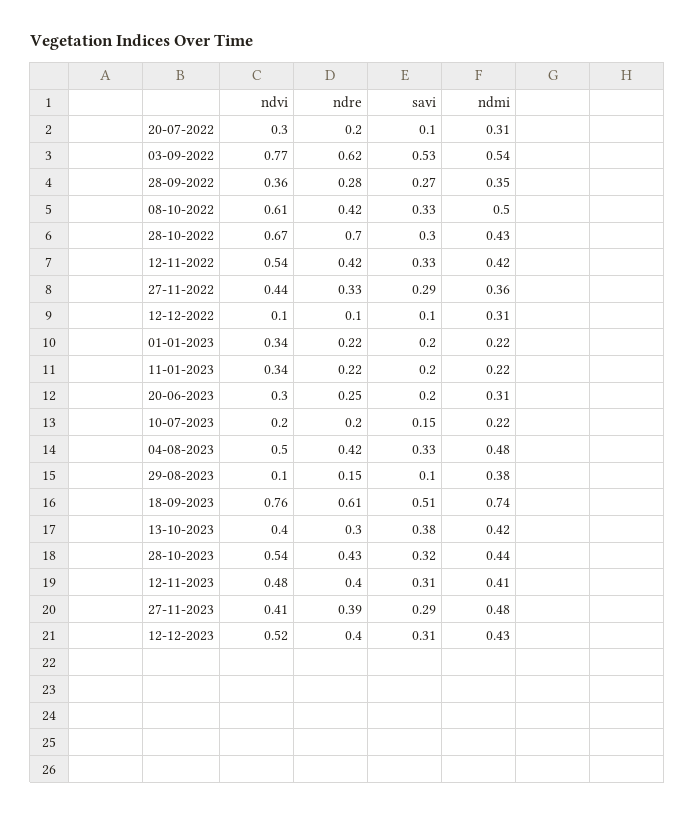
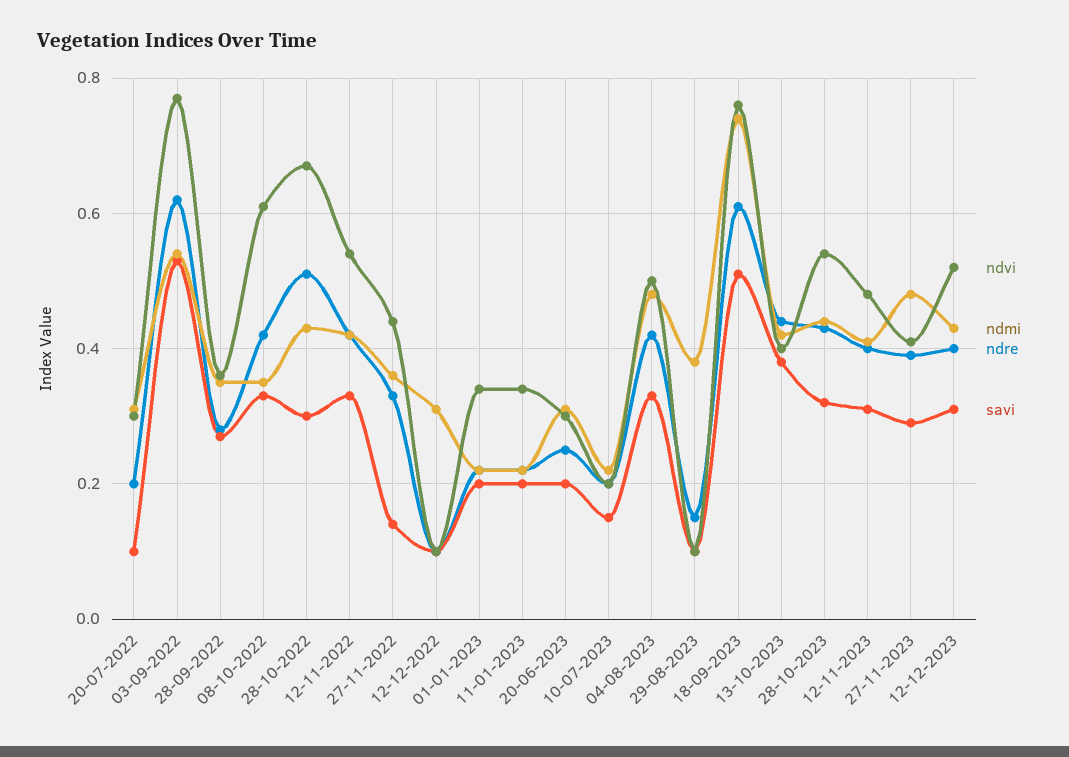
  {
    "ndvi": {
      "20-07-2022": 0.3,
      "03-09-2022": 0.77,
      "28-09-2022": 0.36,
      "08-10-2022": 0.61,
      "28-10-2022": 0.67,
      "12-11-2022": 0.54,
      "27-11-2022": 0.44,
      "12-12-2022": 0.1,
      "01-01-2023": 0.34,
      "11-01-2023": 0.34,
      "20-06-2023": 0.3,
      "10-07-2023": 0.2,
      "04-08-2023": 0.5,
      "29-08-2023": 0.1,
      "18-09-2023": 0.76,
      "13-10-2023": 0.4,
      "28-10-2023": 0.54,
      "12-11-2023": 0.48,
      "27-11-2023": 0.41,
      "12-12-2023": 0.52
    },
    "ndre": {
      "20-07-2022": 0.2,
      "03-09-2022": 0.62,
      "28-09-2022": 0.28,
      "08-10-2022": 0.42,
-     "28-10-2022": 0.7,
+     "28-10-2022": 0.5,
      "12-11-2022": 0.42,
      "27-11-2022": 0.33,
      "12-12-2022": 0.1,
      "01-01-2023": 0.22,
      "11-01-2023": 0.22,
      "20-06-2023": 0.25,
      "10-07-2023": 0.2,
      "04-08-2023": 0.42,
      "29-08-2023": 0.15,
      "18-09-2023": 0.61,
-     "13-10-2023": 0.3,
+     "13-10-2023": 0.45,
      "28-10-2023": 0.43,
      "12-11-2023": 0.4,
      "27-11-2023": 0.39,
      "12-12-2023": 0.4
    },
    "savi": {
      "20-07-2022": 0.1,
      "03-09-2022": 0.53,
      "28-09-2022": 0.27,
      "08-10-2022": 0.33,
      "28-10-2022": 0.3,
      "12-11-2022": 0.33,
-     "27-11-2022": 0.29,
+     "27-11-2022": 0.15,
      "12-12-2022": 0.1,
      "01-01-2023": 0.2,
      "11-01-2023": 0.2,
      "20-06-2023": 0.2,
      "10-07-2023": 0.15,
      "04-08-2023": 0.33,
      "29-08-2023": 0.1,
      "18-09-2023": 0.51,
      "13-10-2023": 0.38,
      "28-10-2023": 0.32,
      "12-11-2023": 0.31,
      "27-11-2023": 0.29,
      "12-12-2023": 0.31
    },
    "ndmi": {
      "20-07-2022": 0.31,
      "03-09-2022": 0.54,
      "28-09-2022": 0.35,
-     "08-10-2022": 0.5,
+     "08-10-2022": 0.35,
      "28-10-2022": 0.43,
      "12-11-2022": 0.42,
      "27-11-2022": 0.36,
      "12-12-2022": 0.31,
      "01-01-2023": 0.22,
      "11-01-2023": 0.22,
      "20-06-2023": 0.31,
      "10-07-2023": 0.22,
      "04-08-2023": 0.48,
      "29-08-2023": 0.38,
      "18-09-2023": 0.74,
      "13-10-2023": 0.42,
      "28-10-2023": 0.44,
      "12-11-2023": 0.41,
      "27-11-2023": 0.48,
      "12-12-2023": 0.43
    }
  }

